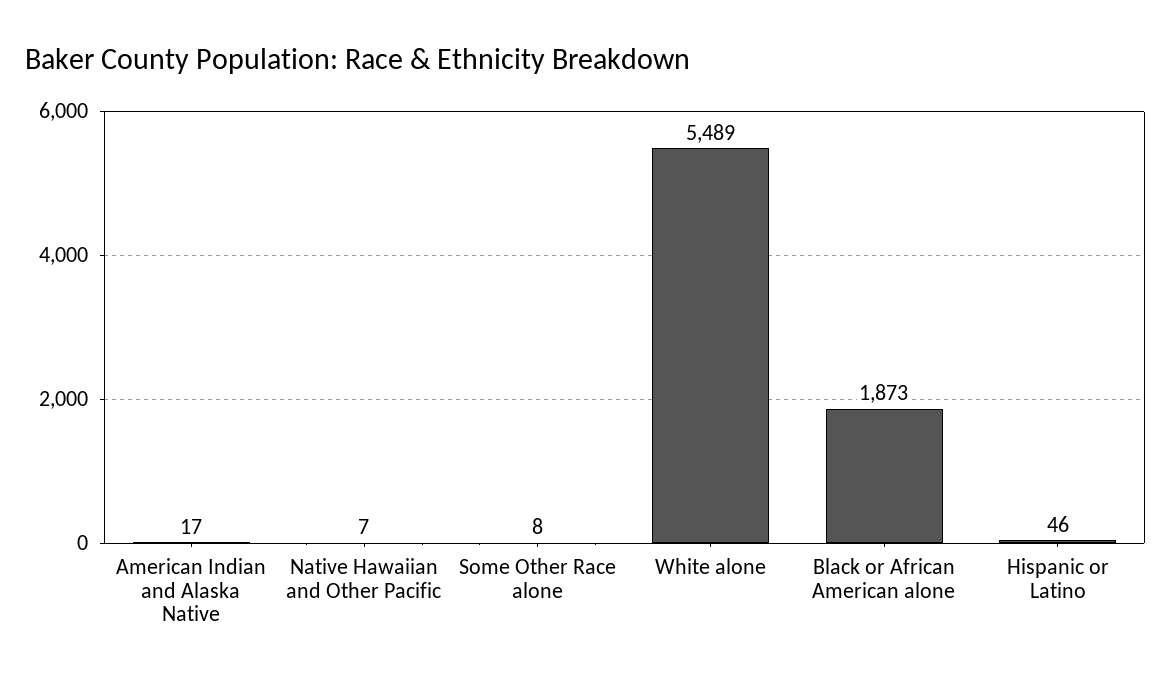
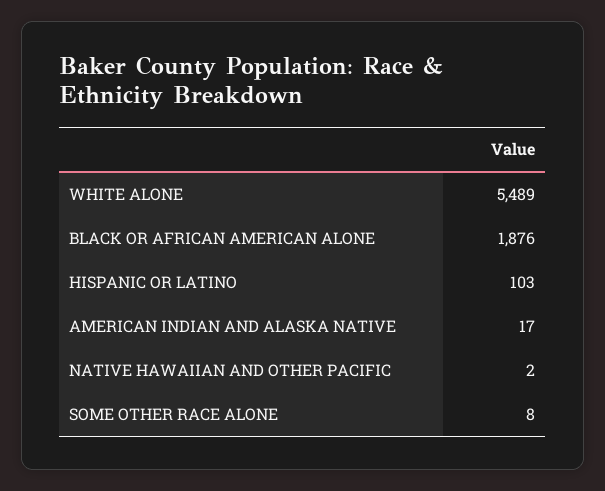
  {
    "American Indian and Alaska Native": 17,
-   "Native Hawaiian and Other Pacific": 7,
+   "Native Hawaiian and Other Pacific": 2,
    "Some Other Race alone": 8,
    "White alone": 5489,
-   "Black or African American alone": 1873,
+   "Black or African American alone": 1876,
-   "Hispanic or Latino": 46
+   "Hispanic or Latino": 103
  }

